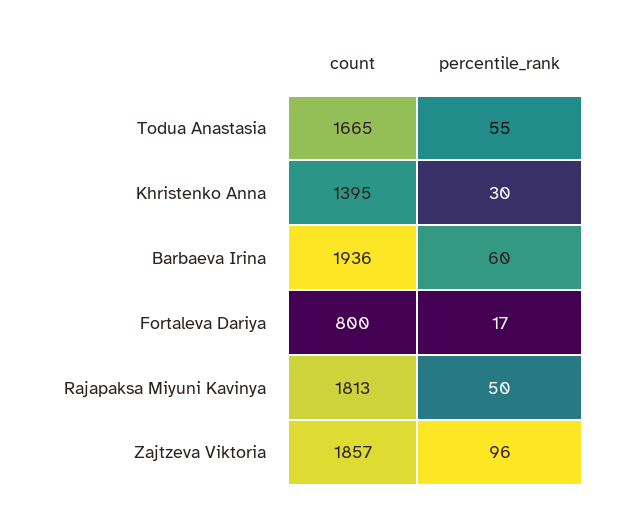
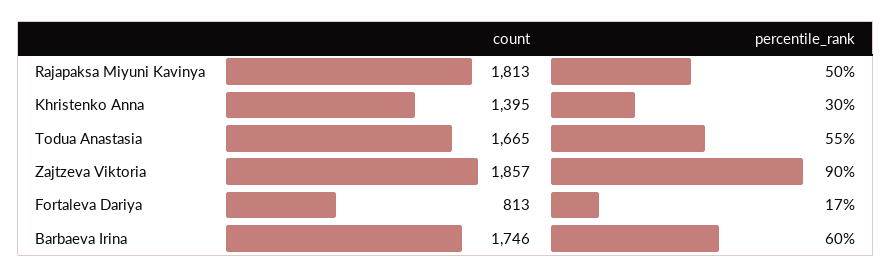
  {
    "count": {
      "Todua Anastasia": 1665,
      "Khristenko Anna": 1395,
-     "Barbaeva Irina": 1936,
+     "Barbaeva Irina": 1746,
-     "Fortaleva Dariya": 800,
+     "Fortaleva Dariya": 813,
      "Rajapaksa Miyuni Kavinya": 1813,
      "Zajtzeva Viktoria": 1857
    },
    "percentile_rank": {
      "Todua Anastasia": 55,
      "Khristenko Anna": 30,
      "Barbaeva Irina": 60,
      "Fortaleva Dariya": 17,
      "Rajapaksa Miyuni Kavinya": 50,
-     "Zajtzeva Viktoria": 96
+     "Zajtzeva Viktoria": 90
    }
  }

